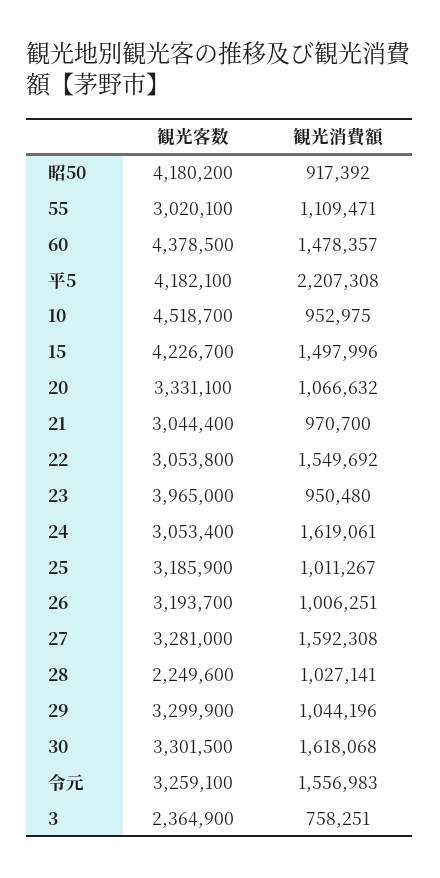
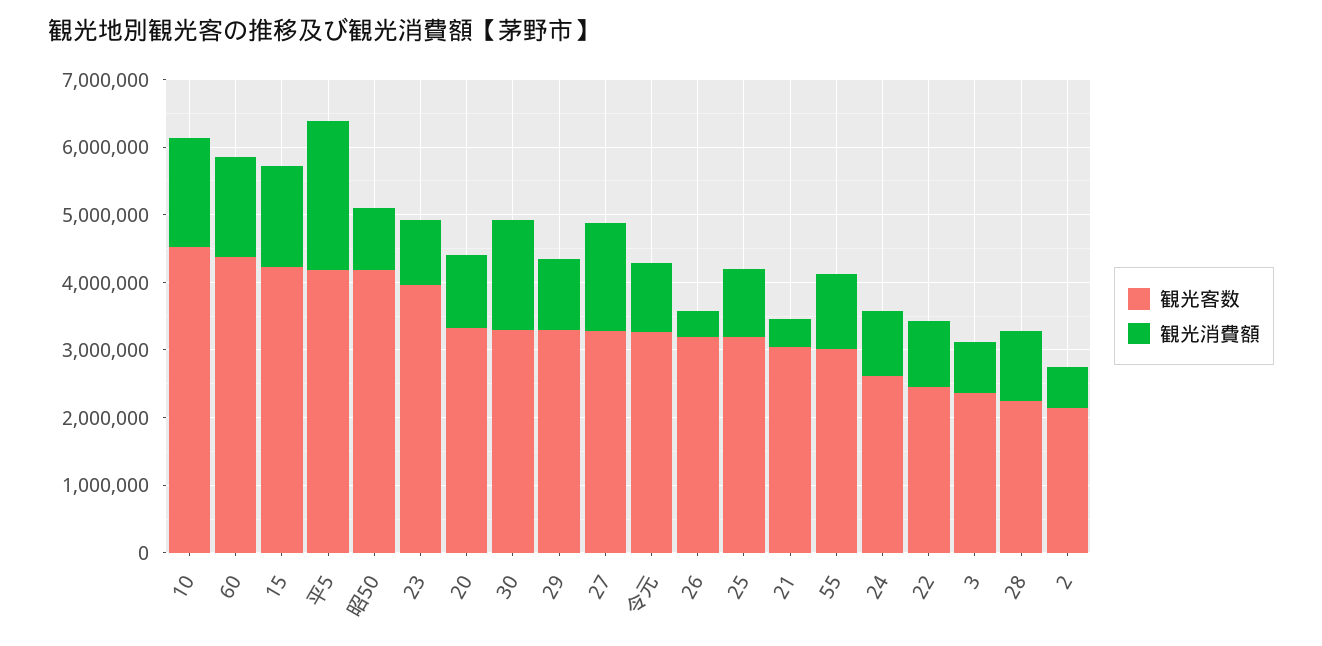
  {
    "観光客数": {
      "昭50": 4180200,
      "55": 3020100,
      "60": 4378500,
      "平5": 4182100,
      "10": 4518700,
      "15": 4226700,
      "20": 3331100,
      "21": 3044400,
-     "22": 3053800,
+     "22": 2400000,
      "23": 3965000,
-     "24": 3053400,
+     "24": 2600000,
      "25": 3185900,
      "26": 3193700,
      "27": 3281000,
      "28": 2249600,
      "29": 3299900,
      "30": 3301500,
      "令元": 3259100,
-     "3": 2364900
+     "3": 2364900,
+     "2": 2200000
    },
    "観光消費額": {
      "昭50": 917392,
      "55": 1109471,
      "60": 1478357,
      "平5": 2207308,
-     "10": 952975,
+     "10": 1600000,
      "15": 1497996,
      "20": 1066632,
-     "21": 970700,
+     "21": 400000,
-     "22": 1549692,
+     "22": 1000000,
      "23": 950480,
-     "24": 1619061,
+     "24": 1000000,
      "25": 1011267,
-     "26": 1006251,
+     "26": 400000,
      "27": 1592308,
      "28": 1027141,
      "29": 1044196,
      "30": 1618068,
-     "令元": 1556983,
+     "令元": 1000000,
-     "3": 758251
+     "3": 758251,
+     "2": 600000
    }
  }

